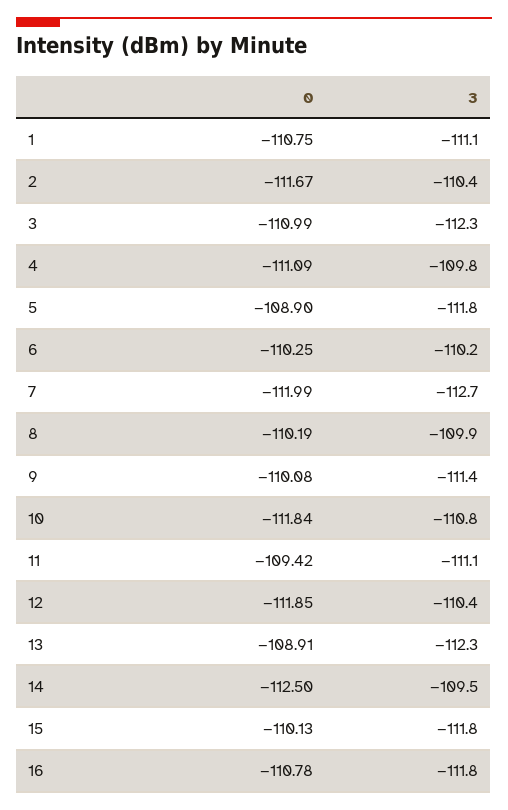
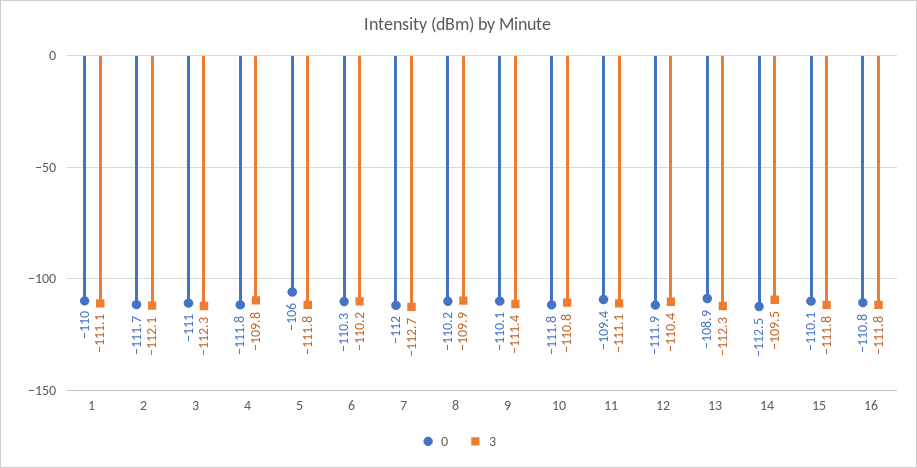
  {
    "0": {
-     "1": -110.75,
+     "1": -110,
      "2": -111.67,
      "3": -110.99,
-     "4": -111.09,
+     "4": -111.8,
-     "5": -108.9,
+     "5": -106,
      "6": -110.25,
      "7": -111.99,
      "8": -110.19,
      "9": -110.08,
      "10": -111.84,
      "11": -109.42,
      "12": -111.85,
      "13": -108.91,
      "14": -112.5,
      "15": -110.13,
      "16": -110.78
    },
    "3": {
      "1": -111.1,
-     "2": -110.4,
+     "2": -112.1,
      "3": -112.3,
      "4": -109.8,
      "5": -111.8,
      "6": -110.2,
      "7": -112.7,
      "8": -109.9,
      "9": -111.4,
      "10": -110.8,
      "11": -111.1,
      "12": -110.4,
      "13": -112.3,
      "14": -109.5,
      "15": -111.8,
      "16": -111.8
    }
  }

